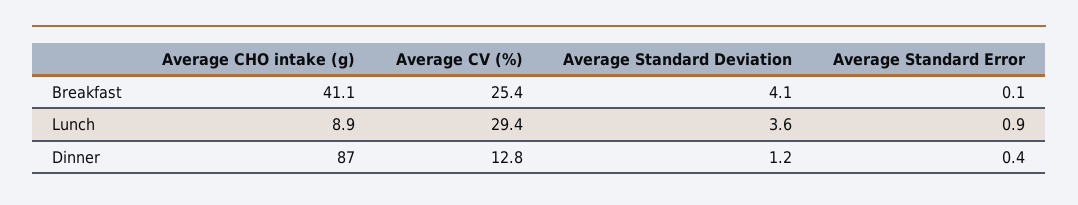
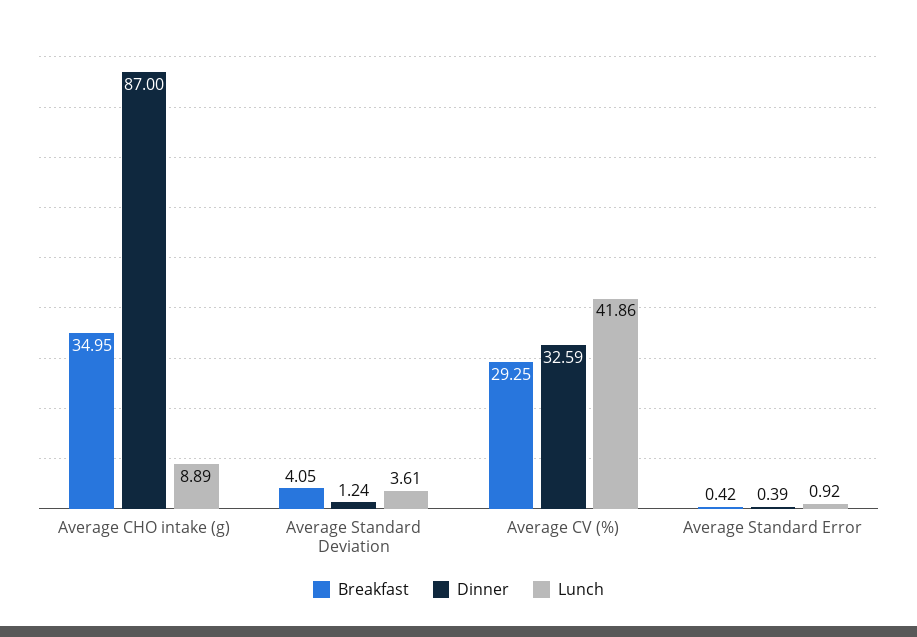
  {
    "Breakfast": {
-     "Average CHO intake (g)": 41.1,
+     "Average CHO intake (g)": 34.95,
-     "Average CV (%)": 25.4,
+     "Average CV (%)": 29.25,
      "Average Standard Deviation": 4.05,
-     "Average Standard Error": 0.1
+     "Average Standard Error": 0.42
    },
    "Lunch": {
      "Average CHO intake (g)": 8.89,
-     "Average CV (%)": 29.4,
+     "Average CV (%)": 41.86,
      "Average Standard Deviation": 3.61,
      "Average Standard Error": 0.92
    },
    "Dinner": {
      "Average CHO intake (g)": 87,
-     "Average CV (%)": 12.8,
+     "Average CV (%)": 32.59,
      "Average Standard Deviation": 1.24,
      "Average Standard Error": 0.39
    }
  }

